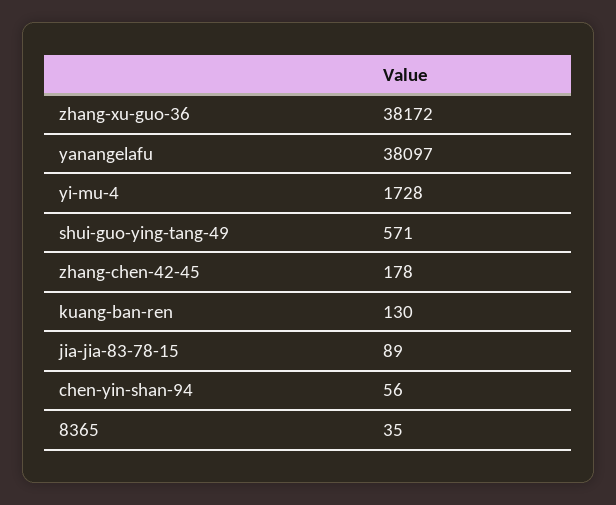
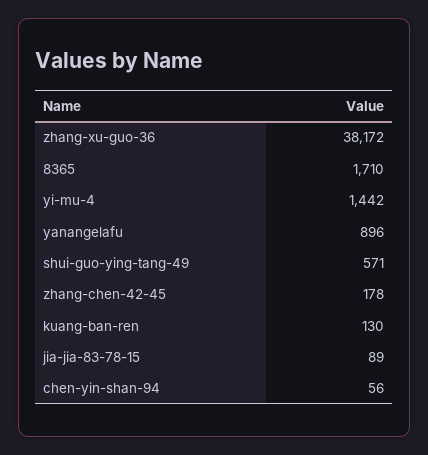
  {
    "zhang-xu-guo-36": 38172,
-   "yanangelafu": 38097,
+   "yanangelafu": 896,
-   "yi-mu-4": 1728,
+   "yi-mu-4": 1442,
    "shui-guo-ying-tang-49": 571,
    "zhang-chen-42-45": 178,
    "kuang-ban-ren": 130,
    "jia-jia-83-78-15": 89,
    "chen-yin-shan-94": 56,
-   "8365": 35
+   "8365": 1710
  }

